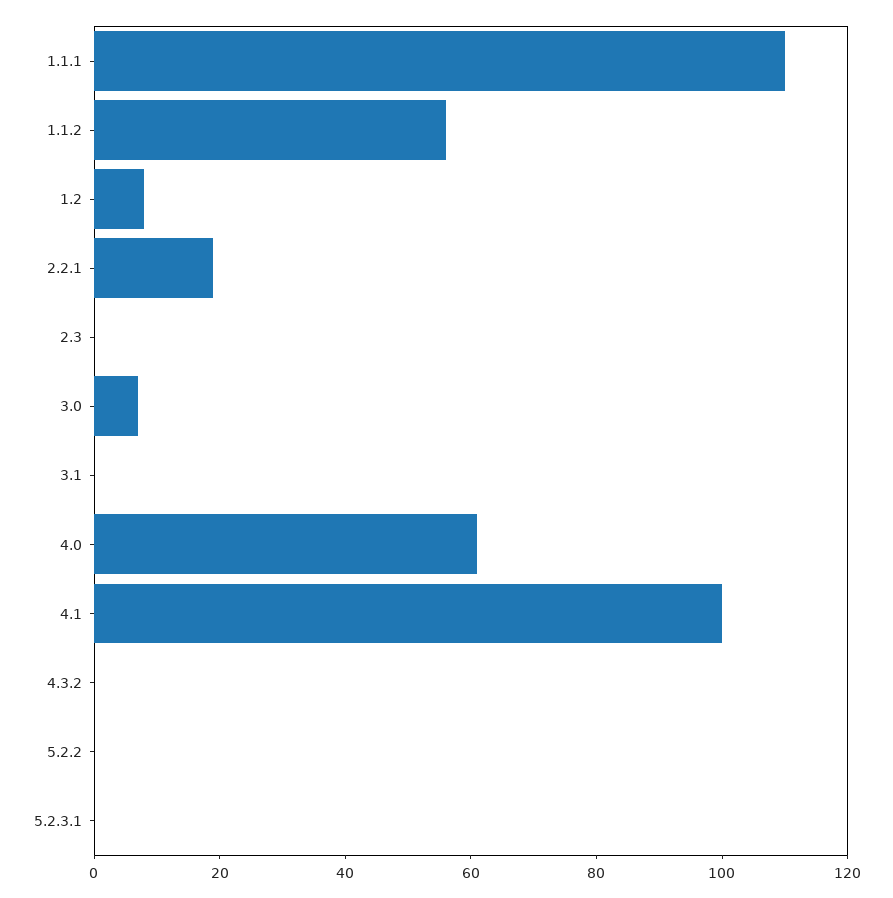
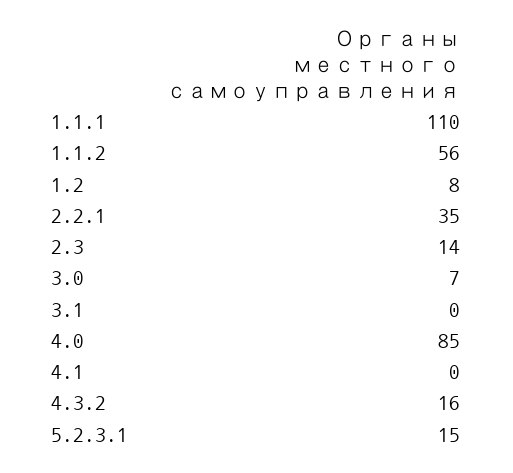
  {
    "1.1.1": 110,
    "1.1.2": 56,
    "1.2": 8,
-   "2.2.1": 20,
+   "2.2.1": 35,
-   "2.3": 0,
+   "2.3": 14,
    "3.0": 7,
    "3.1": 0,
-   "4.0": 60,
+   "4.0": 85,
-   "4.1": 100,
+   "4.1": 0,
-   "4.3.2": 0,
+   "4.3.2": 16,
-   "5.2.2": 0,
-   "5.2.3.1": 0
+   "5.2.3.1": 15
  }

